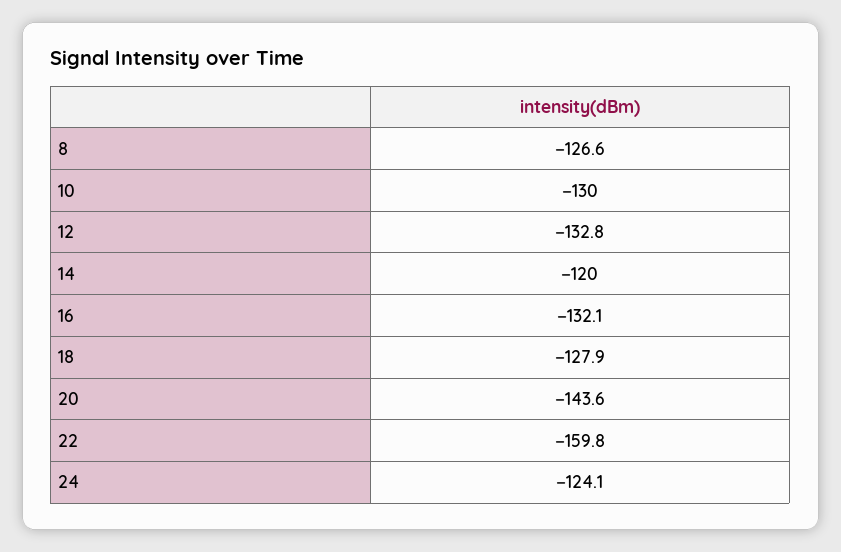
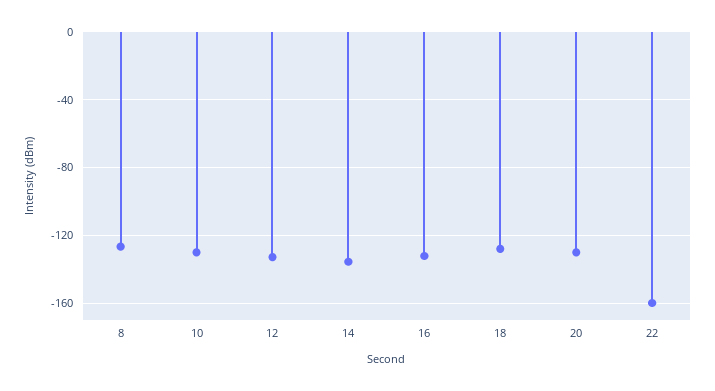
  {
    "8": -126.6,
    "10": -130,
    "12": -132.8,
-   "14": -120,
+   "14": -135,
    "16": -132.1,
    "18": -127.9,
-   "20": -143.6,
+   "20": -130,
-   "22": -159.8,
+   "22": -159.8
-   "24": -124.1
  }

